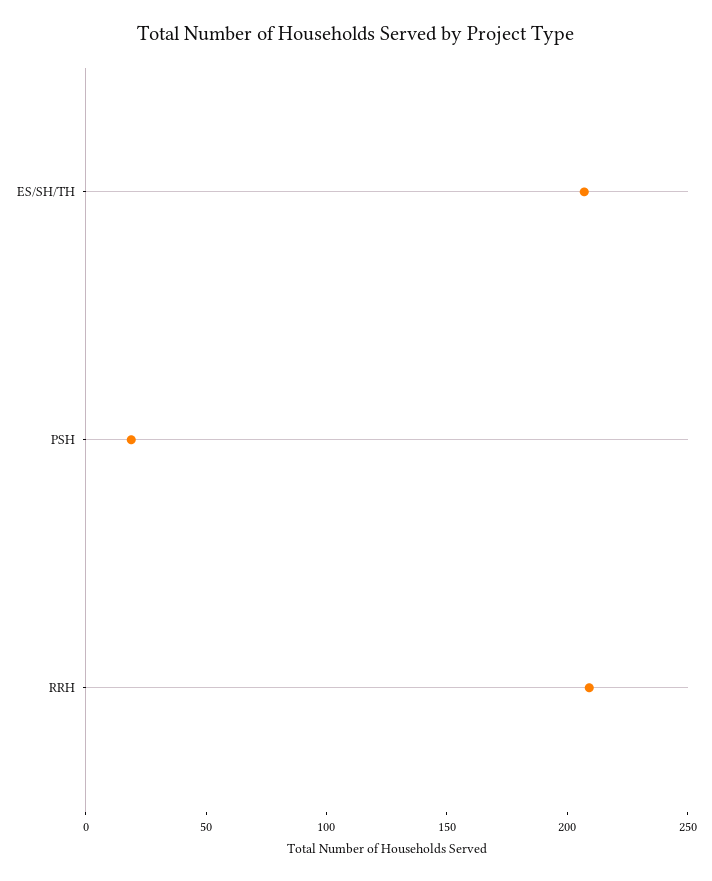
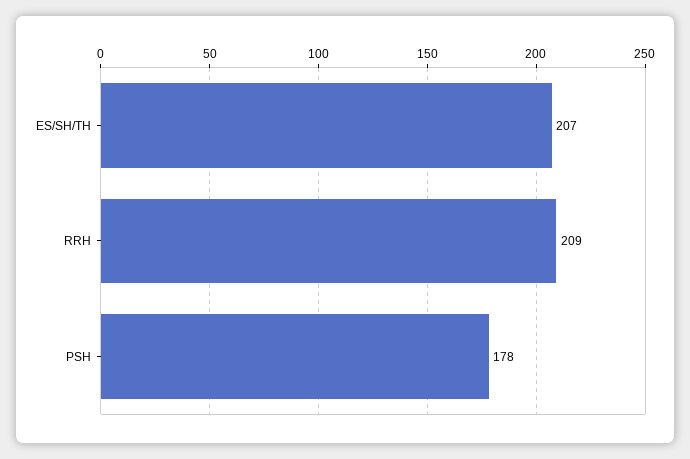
  {
    "ES/SH/TH": 207,
-   "PSH": 20,
+   "PSH": 178,
    "RRH": 209
  }

